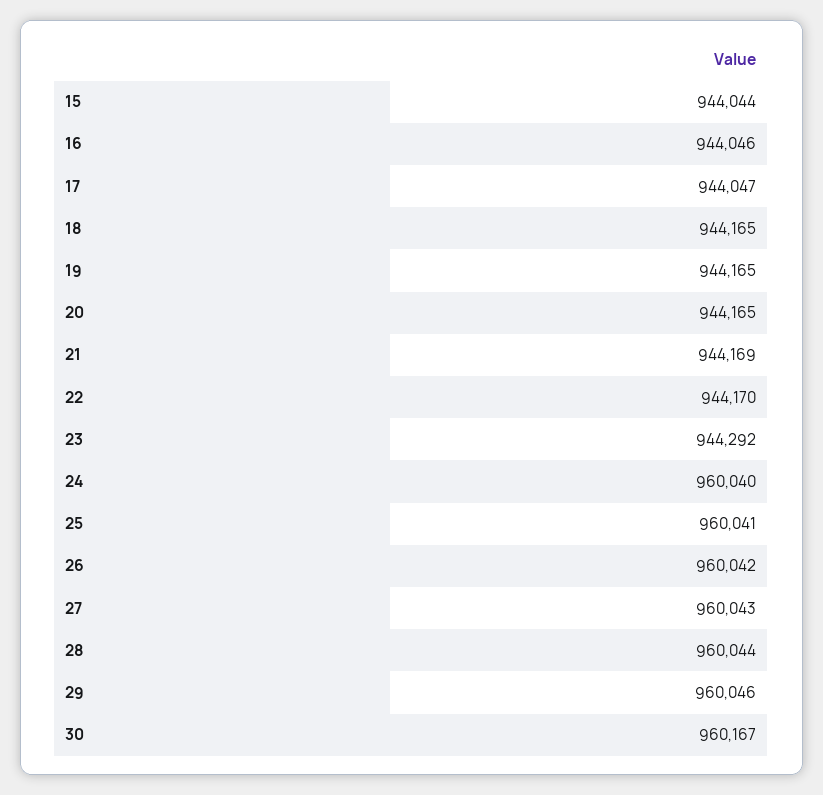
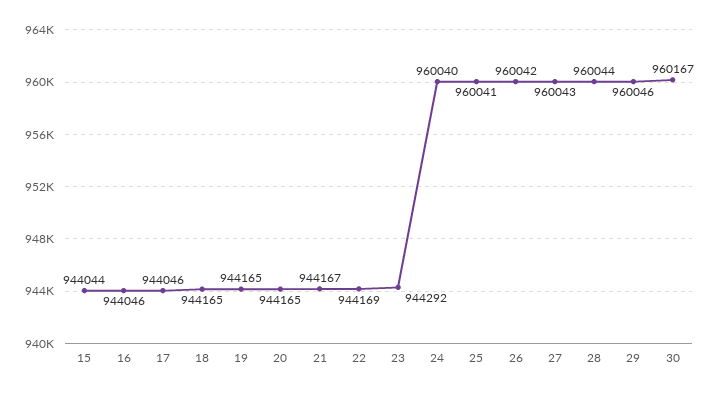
  {
    "15": 944044,
    "16": 944046,
-   "17": 944047,
+   "17": 944046,
    "18": 944165,
    "19": 944165,
    "20": 944165,
-   "21": 944169,
+   "21": 944167,
-   "22": 944170,
+   "22": 944169,
    "23": 944292,
    "24": 960040,
    "25": 960041,
    "26": 960042,
    "27": 960043,
    "28": 960044,
    "29": 960046,
    "30": 960167
  }

